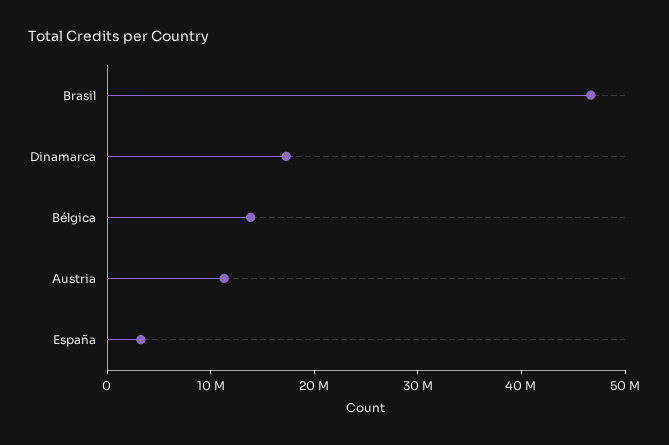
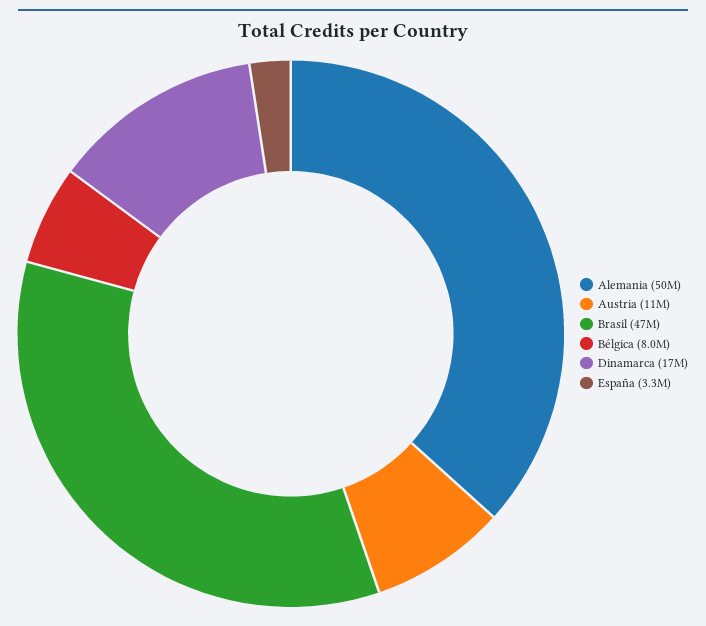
  {
    "Brasil": 47000000,
    "Dinamarca": 17000000,
-   "Bélgica": 14000000,
+   "Bélgica": 8000000,
    "Austria": 11000000,
-   "España": 3300000
+   "España": 3300000,
+   "Alemania": 50000000
  }

